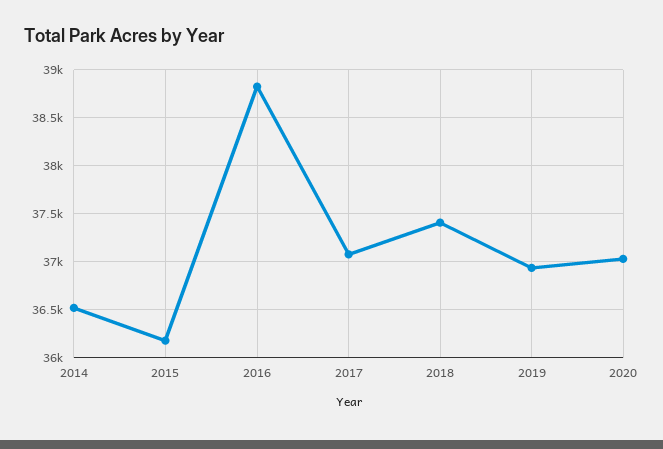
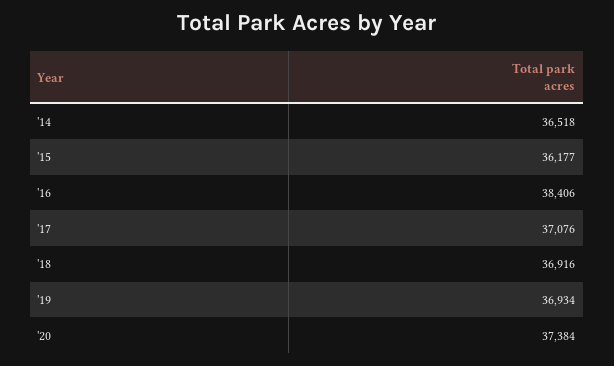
  {
    "2014": 36518,
    "2015": 36177,
-   "2016": 38800,
+   "2016": 38406,
    "2017": 37076,
-   "2018": 37400,
+   "2018": 36916,
    "2019": 36934,
-   "2020": 37000
+   "2020": 37384
  }

